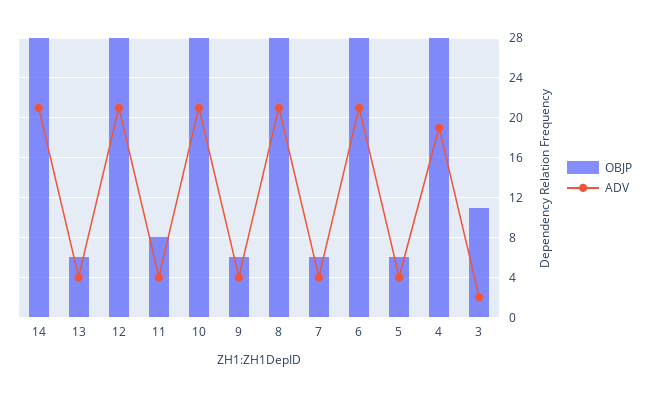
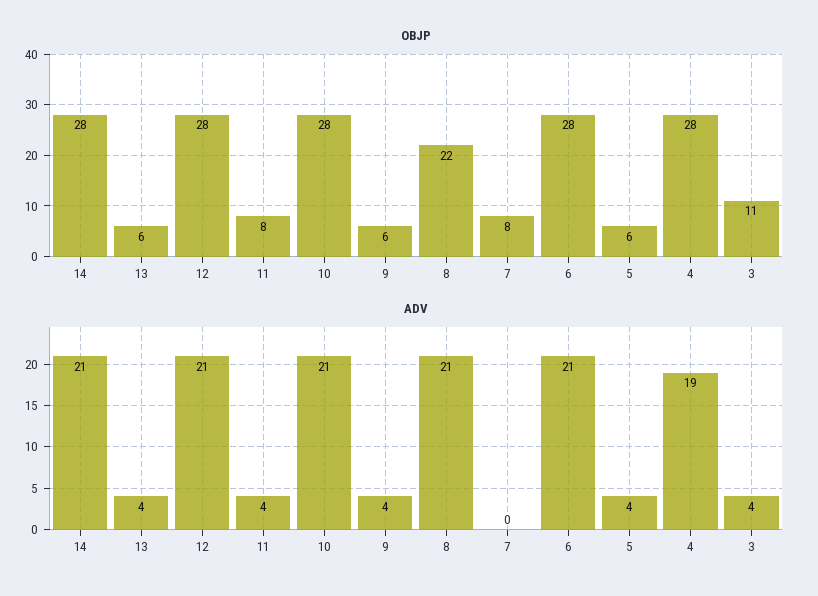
  {
    "OBJP": {
      "14": 28,
      "13": 6,
      "12": 28,
      "11": 8,
      "10": 28,
      "9": 6,
-     "8": 28,
+     "8": 22,
-     "7": 6,
+     "7": 8,
      "6": 28,
      "5": 6,
      "4": 28,
      "3": 11
    },
    "ADV": {
      "14": 21,
      "13": 4,
      "12": 21,
      "11": 4,
      "10": 21,
      "9": 4,
      "8": 21,
-     "7": 4,
+     "7": 0,
      "6": 21,
      "5": 4,
      "4": 19,
-     "3": 2
+     "3": 4
    }
  }

